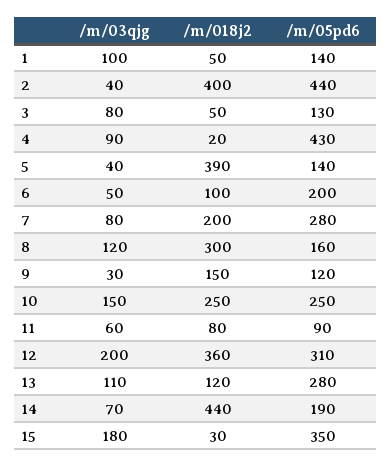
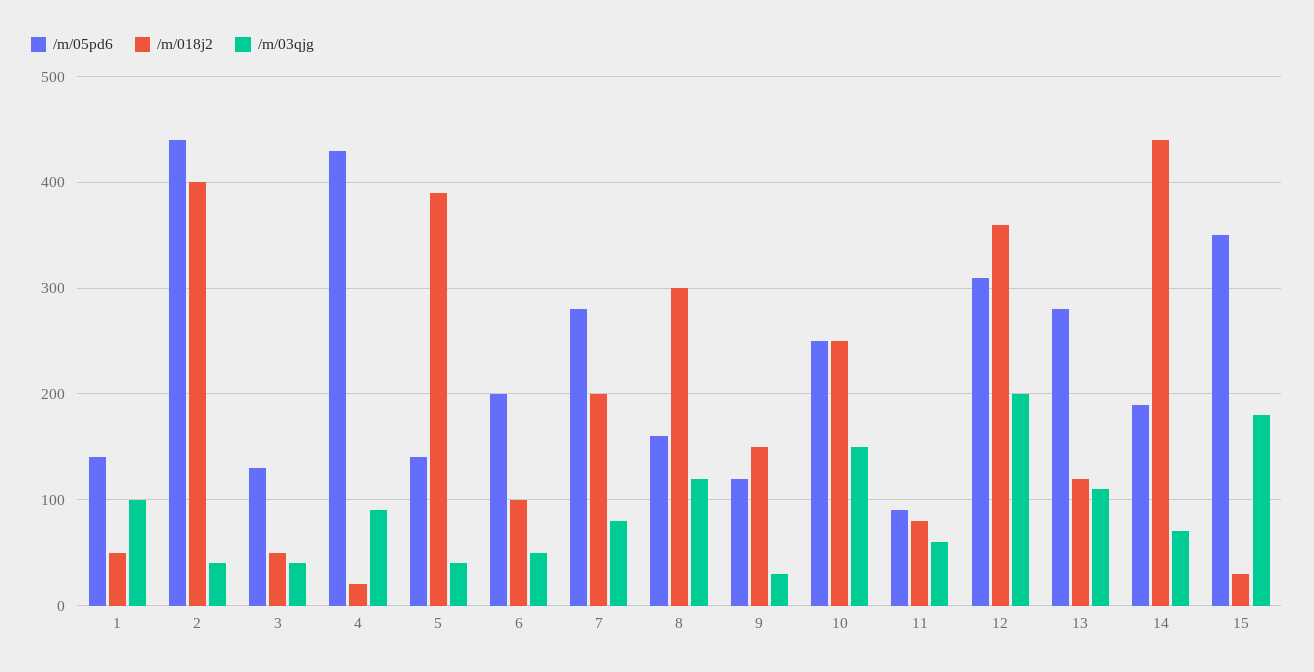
  {
    "/m/03qjg": {
      "1": 100,
      "2": 40,
-     "3": 80,
+     "3": 40,
      "4": 90,
      "5": 40,
      "6": 50,
      "7": 80,
      "8": 120,
      "9": 30,
      "10": 150,
      "11": 60,
      "12": 200,
      "13": 110,
      "14": 70,
      "15": 180
    },
    "/m/018j2": {
      "1": 50,
      "2": 400,
      "3": 50,
      "4": 20,
      "5": 390,
      "6": 100,
      "7": 200,
      "8": 300,
      "9": 150,
      "10": 250,
      "11": 80,
      "12": 360,
      "13": 120,
      "14": 440,
      "15": 30
    },
    "/m/05pd6": {
      "1": 140,
      "2": 440,
      "3": 130,
      "4": 430,
      "5": 140,
      "6": 200,
      "7": 280,
      "8": 160,
      "9": 120,
      "10": 250,
      "11": 90,
      "12": 310,
      "13": 280,
      "14": 190,
      "15": 350
    }
  }

